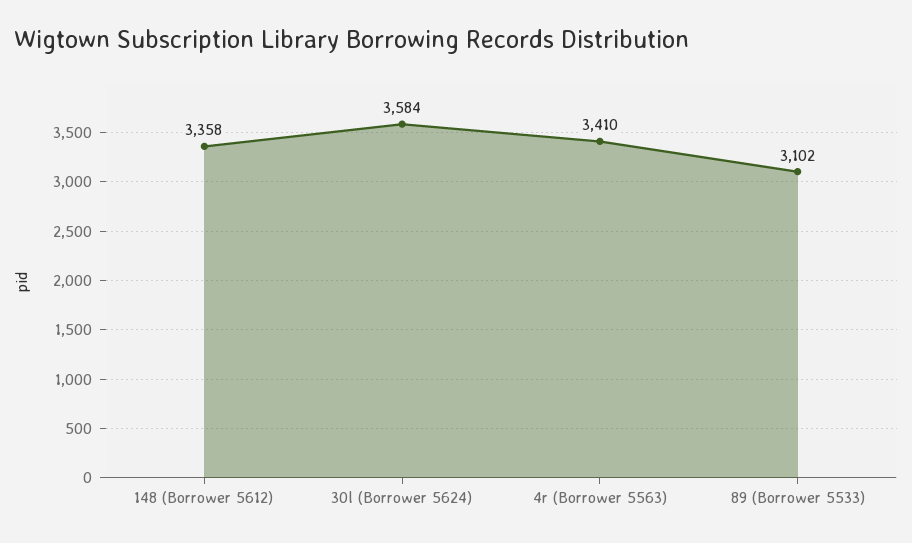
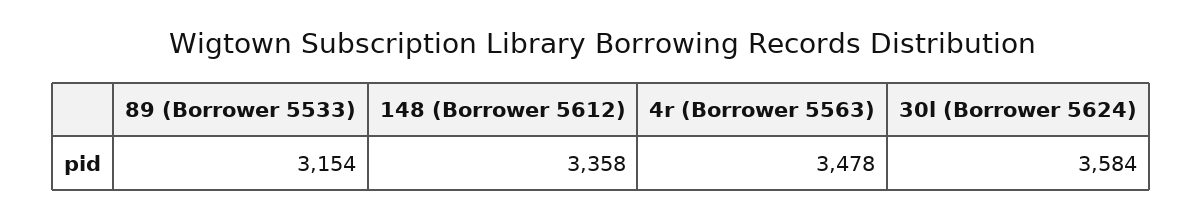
  {
    "148 (Borrower 5612)": 3358,
    "30l (Borrower 5624)": 3584,
-   "4r (Borrower 5563)": 3410,
+   "4r (Borrower 5563)": 3478,
-   "89 (Borrower 5533)": 3102
+   "89 (Borrower 5533)": 3154
  }

